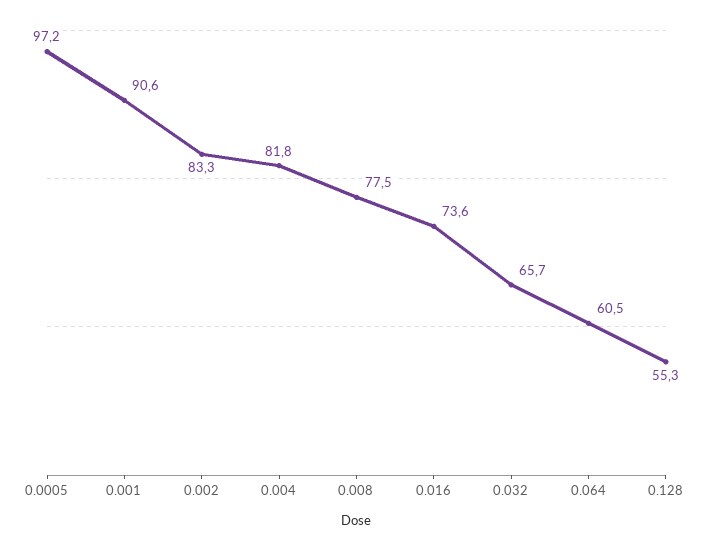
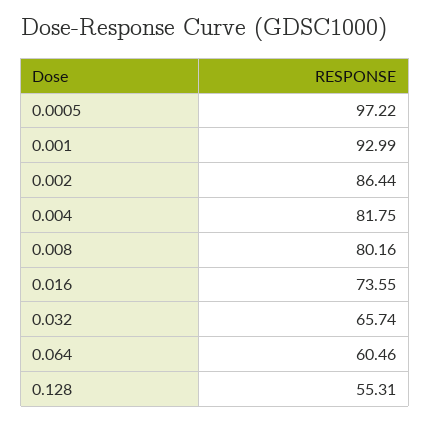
  {
    "0.0005": 97.22,
-   "0.001": 90.6,
+   "0.001": 92.99,
-   "0.002": 83.3,
+   "0.002": 86.44,
    "0.004": 81.75,
-   "0.008": 77.5,
+   "0.008": 80.16,
    "0.016": 73.55,
    "0.032": 65.74,
    "0.064": 60.46,
    "0.128": 55.31
  }

